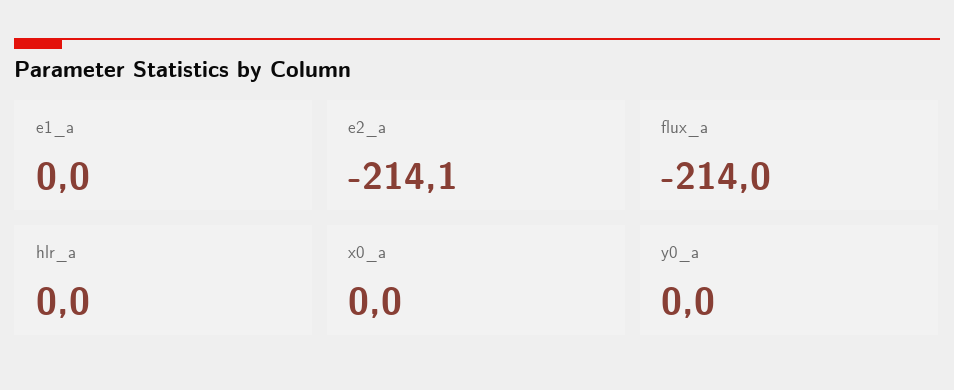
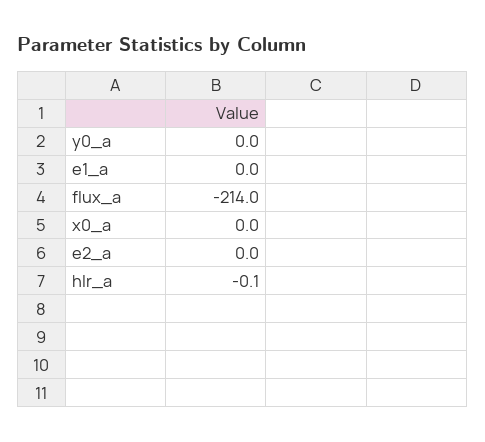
  {
    "e1_a": 0,
-   "e2_a": -214.1,
+   "e2_a": 0,
    "flux_a": -214,
-   "hlr_a": 0,
+   "hlr_a": -0.1,
    "x0_a": 0,
    "y0_a": 0
  }

